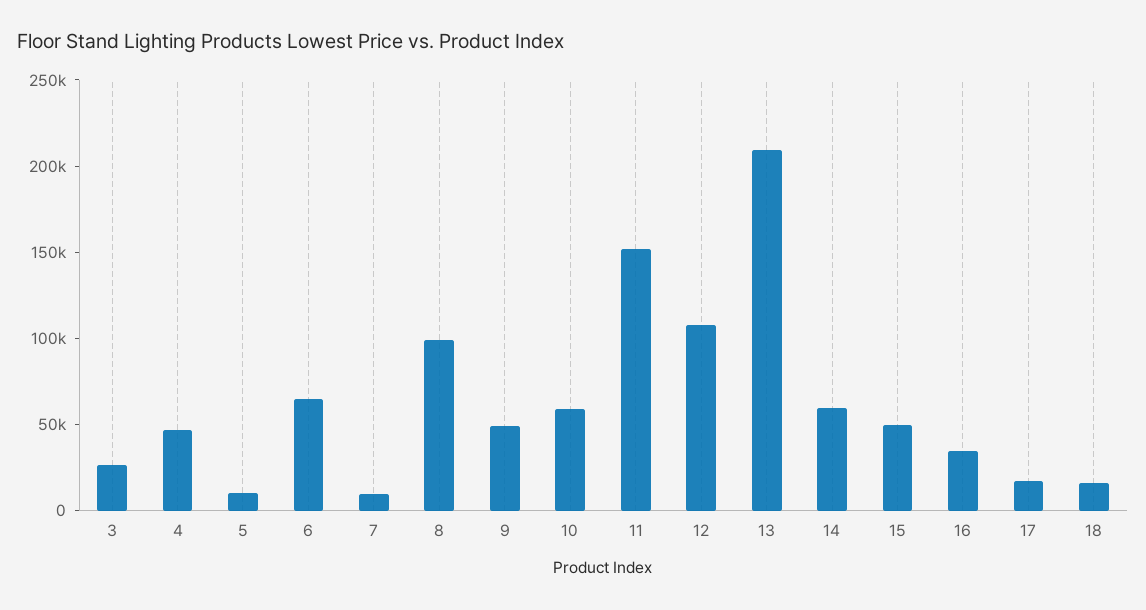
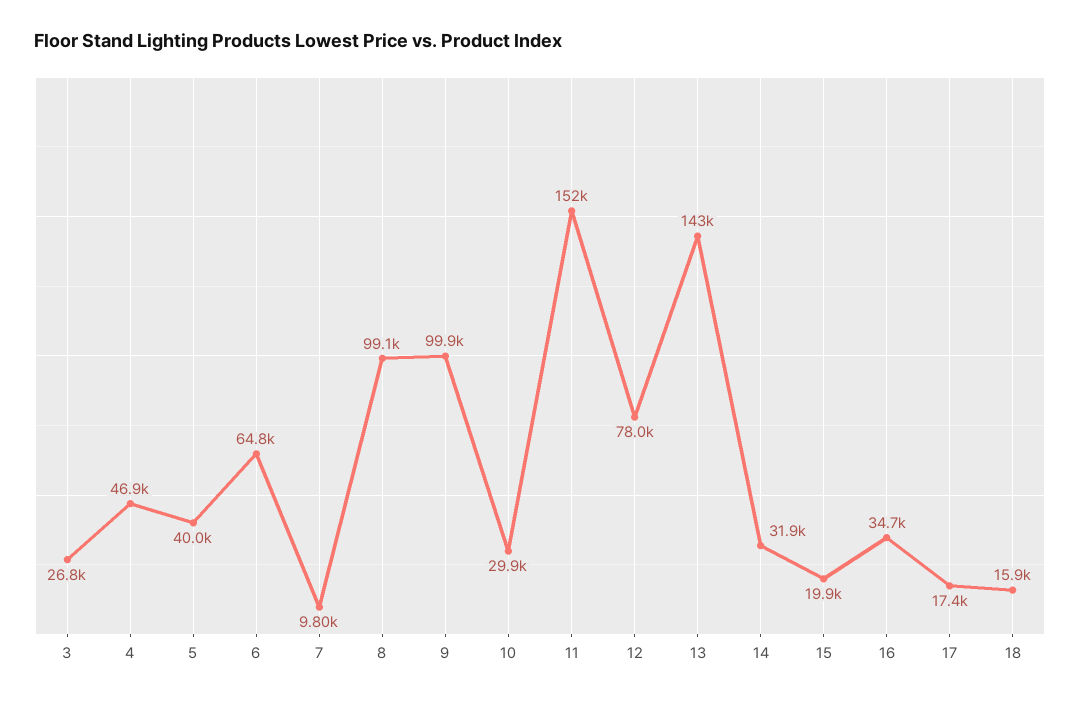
  {
    "3": 26800,
    "4": 46900,
-   "5": 10000,
+   "5": 40000,
    "6": 64800,
    "7": 9800,
    "8": 99100,
-   "9": 50000,
+   "9": 99900,
-   "10": 60000,
+   "10": 29900,
    "11": 152000,
-   "12": 110000,
+   "12": 78000,
-   "13": 210000,
+   "13": 143000,
-   "14": 60000,
+   "14": 31900,
-   "15": 50000,
+   "15": 19900,
    "16": 34700,
    "17": 17400,
    "18": 15900
  }

